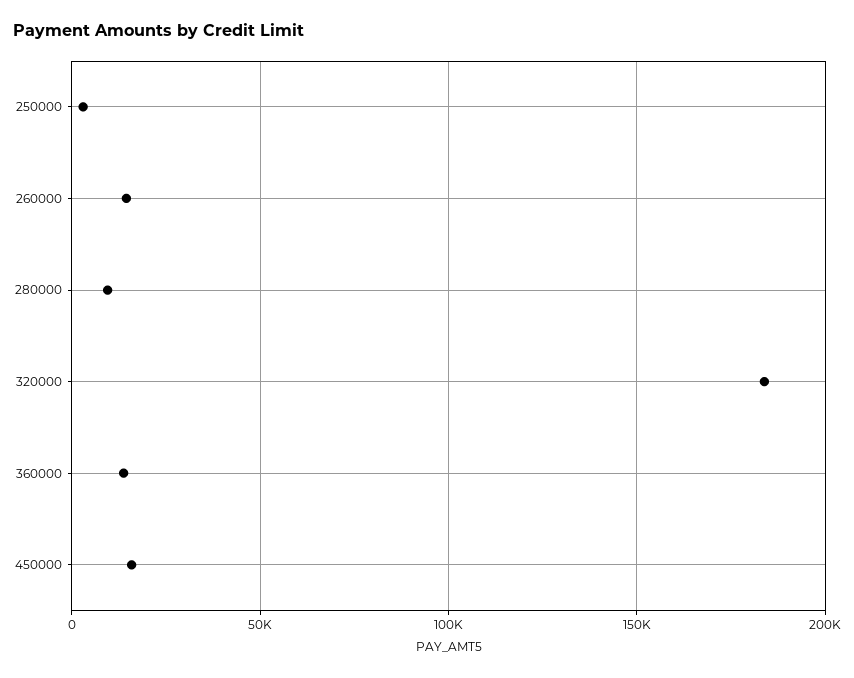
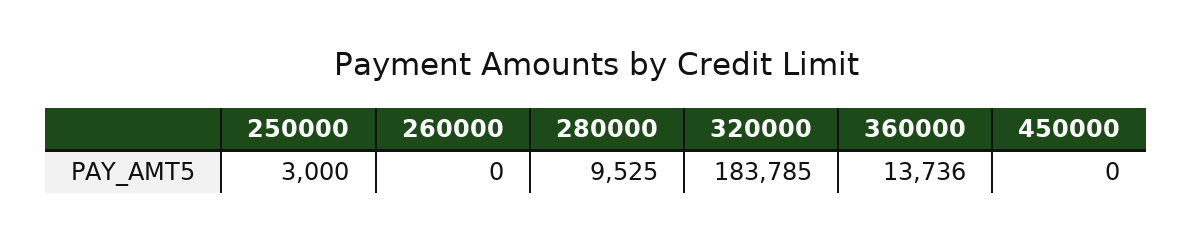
  {
    "250000": 3000,
-   "260000": 15000,
+   "260000": 0,
    "280000": 9525,
    "320000": 183785,
    "360000": 13736,
-   "450000": 15000
+   "450000": 0
  }

